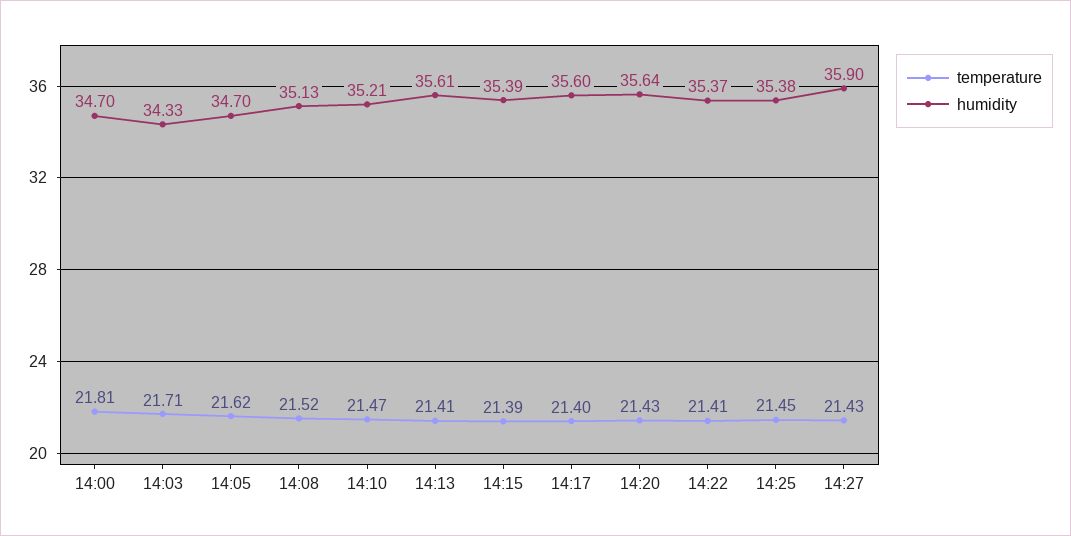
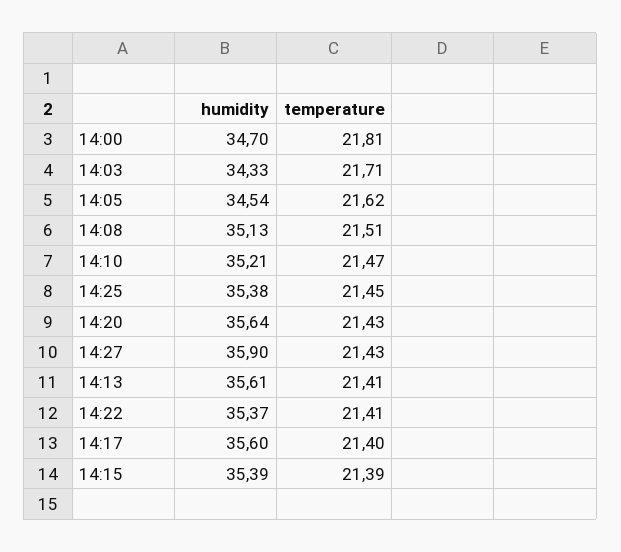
  {
    "temperature": {
      "14:00": 21.81,
      "14:03": 21.71,
      "14:05": 21.62,
-     "14:08": 21.52,
+     "14:08": 21.51,
      "14:10": 21.47,
      "14:13": 21.41,
      "14:15": 21.39,
      "14:17": 21.4,
      "14:20": 21.43,
      "14:22": 21.41,
      "14:25": 21.45,
      "14:27": 21.43
    },
    "humidity": {
      "14:00": 34.7,
      "14:03": 34.33,
-     "14:05": 34.7,
+     "14:05": 34.54,
      "14:08": 35.13,
      "14:10": 35.21,
      "14:13": 35.61,
      "14:15": 35.39,
      "14:17": 35.6,
      "14:20": 35.64,
      "14:22": 35.37,
      "14:25": 35.38,
      "14:27": 35.9
    }
  }

